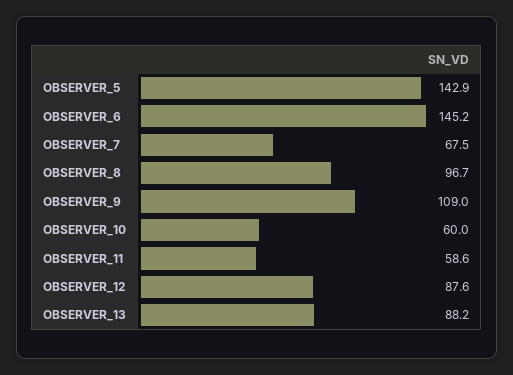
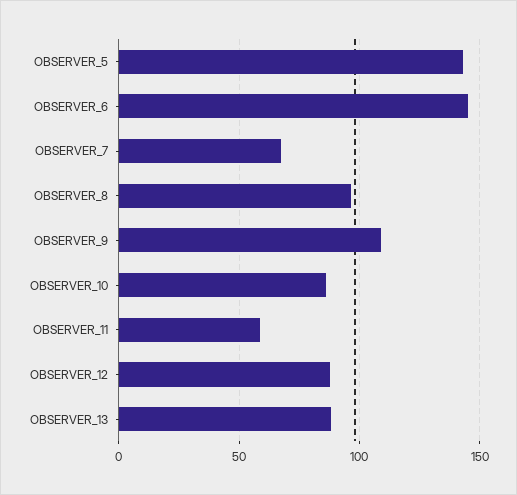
  {
    "OBSERVER_5": 142.9,
    "OBSERVER_6": 145.2,
    "OBSERVER_7": 67.5,
    "OBSERVER_8": 96.7,
    "OBSERVER_9": 109,
-   "OBSERVER_10": 60,
+   "OBSERVER_10": 85,
    "OBSERVER_11": 58.6,
    "OBSERVER_12": 87.6,
    "OBSERVER_13": 88.2
  }

